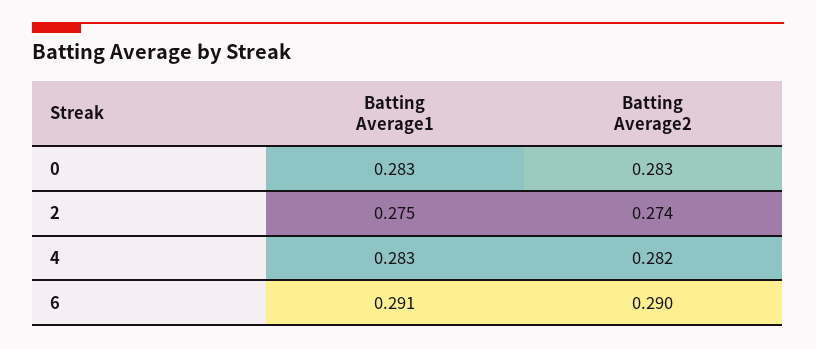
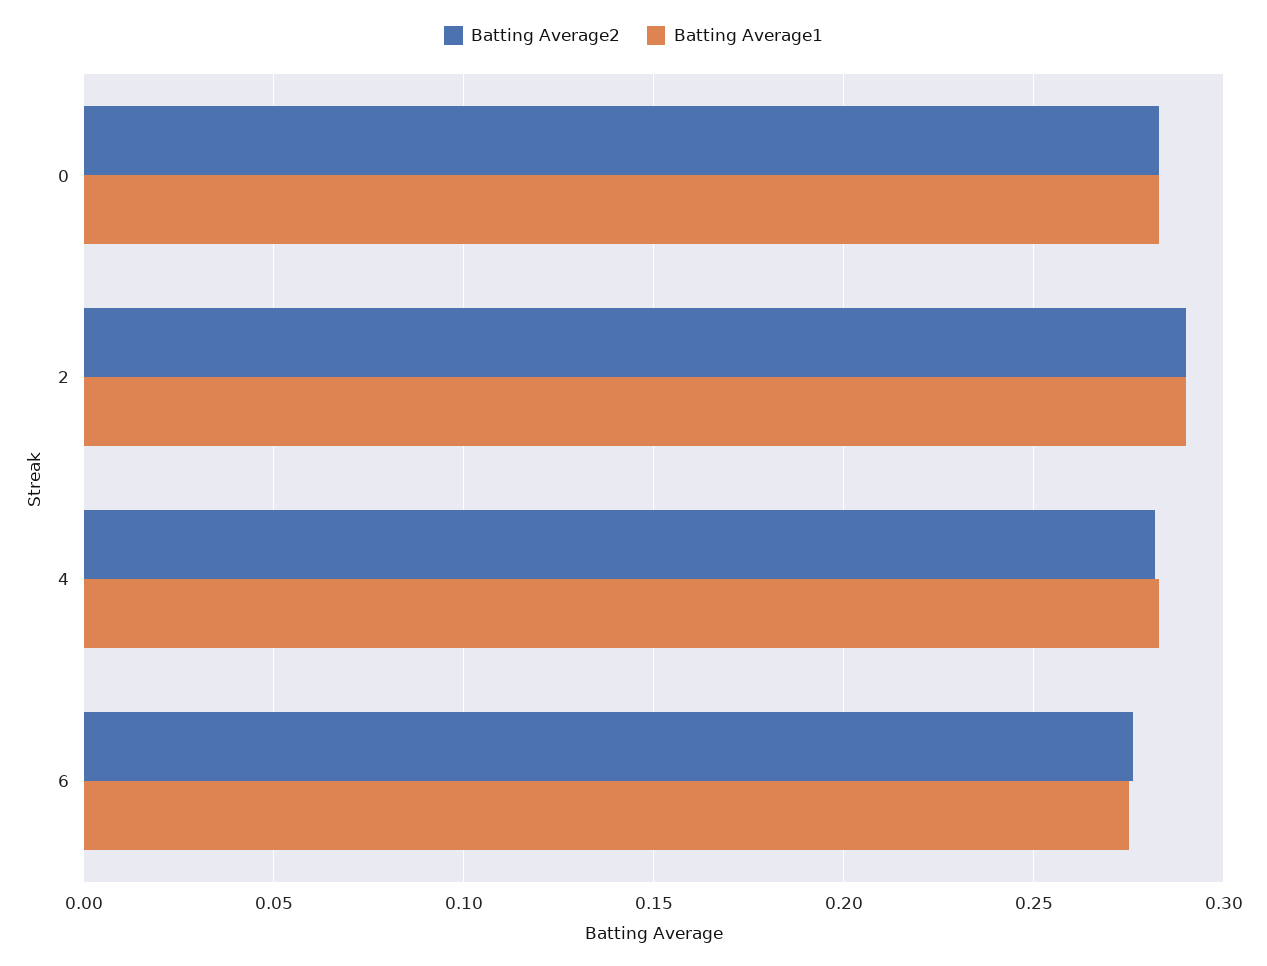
  {
    "Batting Average1": {
      "0": 0.283,
-     "2": 0.275,
+     "2": 0.29,
      "4": 0.283,
-     "6": 0.291
+     "6": 0.275
    },
    "Batting Average2": {
      "0": 0.283,
-     "2": 0.274,
+     "2": 0.29,
      "4": 0.282,
-     "6": 0.29
+     "6": 0.275
    }
  }

